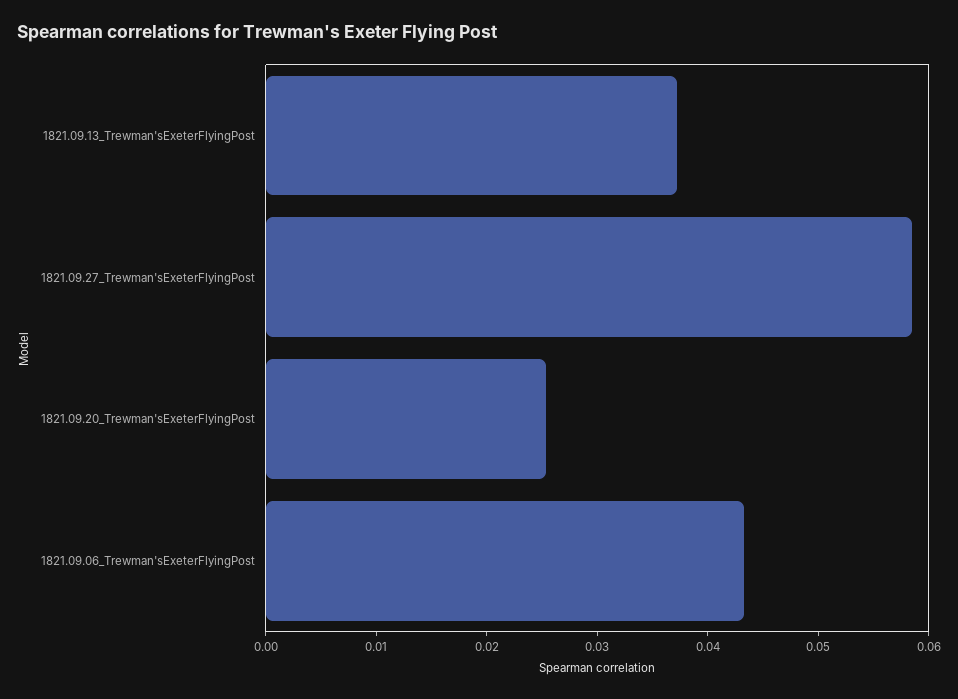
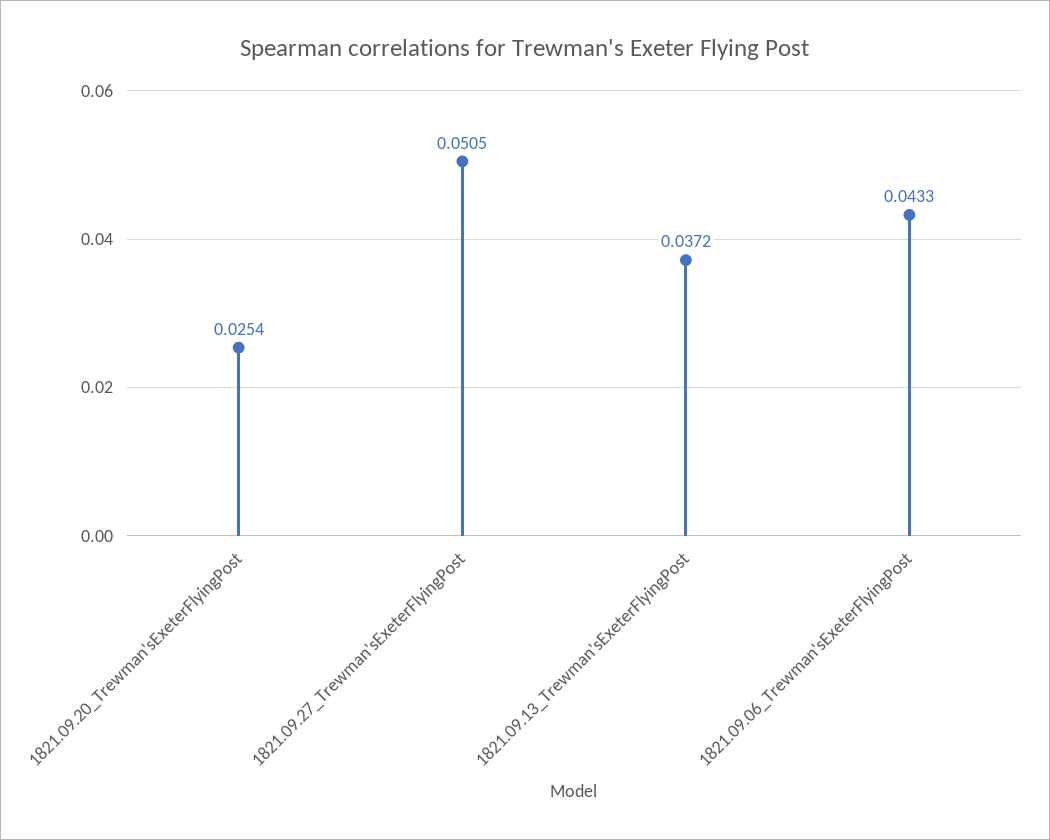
  {
    "1821.09.13_Trewman'sExeterFlyingPost": 0.0372,
-   "1821.09.27_Trewman'sExeterFlyingPost": 0.058,
+   "1821.09.27_Trewman'sExeterFlyingPost": 0.0505,
    "1821.09.20_Trewman'sExeterFlyingPost": 0.0254,
    "1821.09.06_Trewman'sExeterFlyingPost": 0.0433
  }

